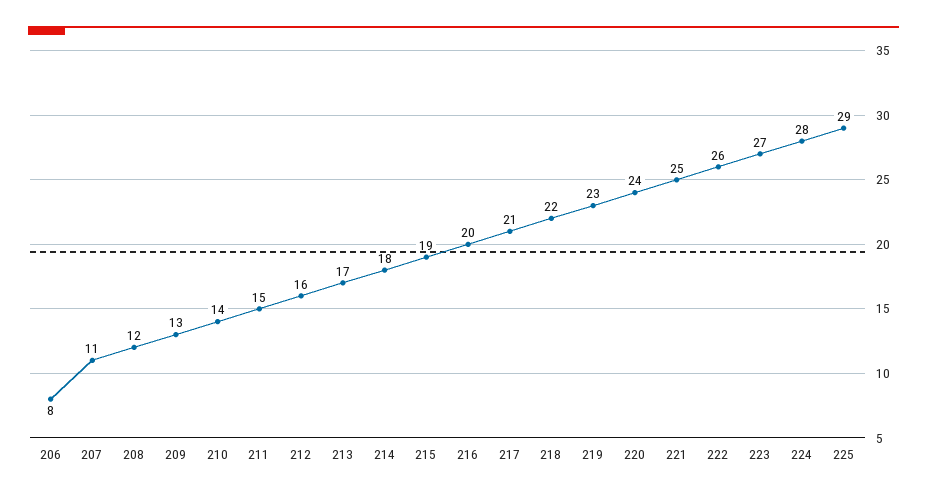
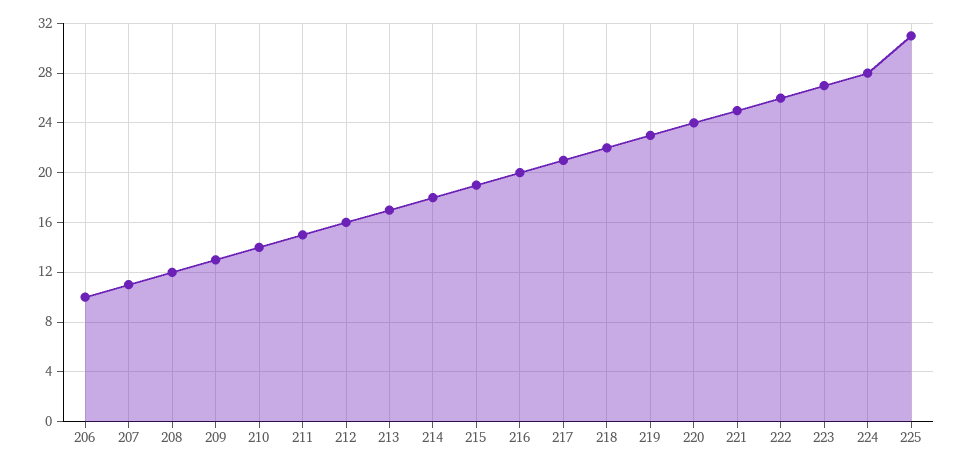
  {
-   "206": 8,
+   "206": 10,
    "207": 11,
    "208": 12,
    "209": 13,
    "210": 14,
    "211": 15,
    "212": 16,
    "213": 17,
    "214": 18,
    "215": 19,
    "216": 20,
    "217": 21,
    "218": 22,
    "219": 23,
    "220": 24,
    "221": 25,
    "222": 26,
    "223": 27,
    "224": 28,
-   "225": 29
+   "225": 31
  }

